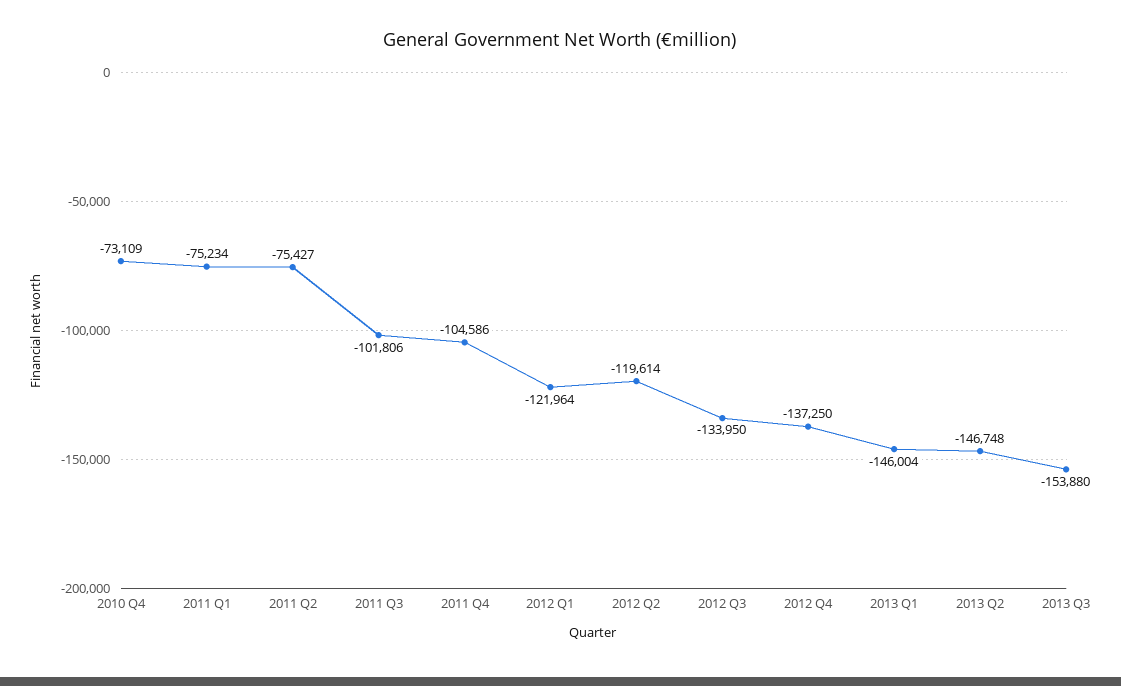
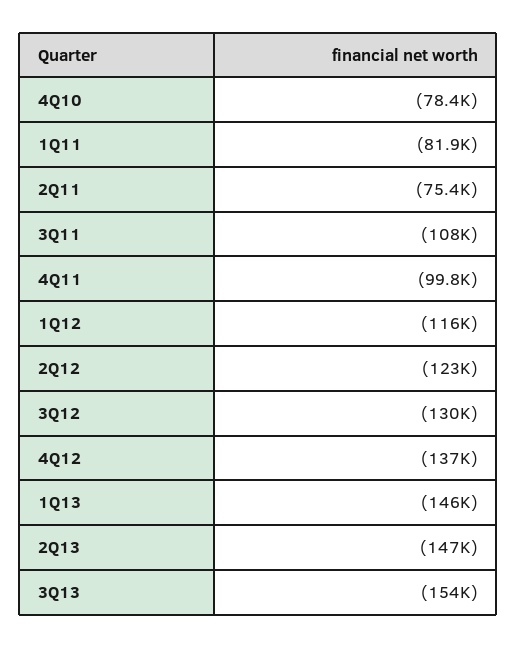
  {
-   "2010 Q4": -73109,
+   "2010 Q4": -78400,
-   "2011 Q1": -75234,
+   "2011 Q1": -81900,
    "2011 Q2": -75427,
-   "2011 Q3": -101806,
+   "2011 Q3": -108000,
-   "2011 Q4": -104586,
+   "2011 Q4": -99800,
-   "2012 Q1": -121964,
+   "2012 Q1": -116000,
-   "2012 Q2": -119614,
+   "2012 Q2": -123000,
-   "2012 Q3": -133950,
+   "2012 Q3": -130000,
    "2012 Q4": -137250,
    "2013 Q1": -146004,
    "2013 Q2": -146748,
    "2013 Q3": -153880
  }

